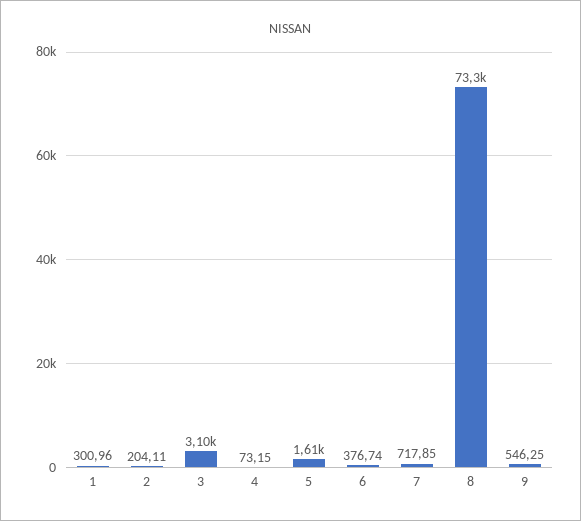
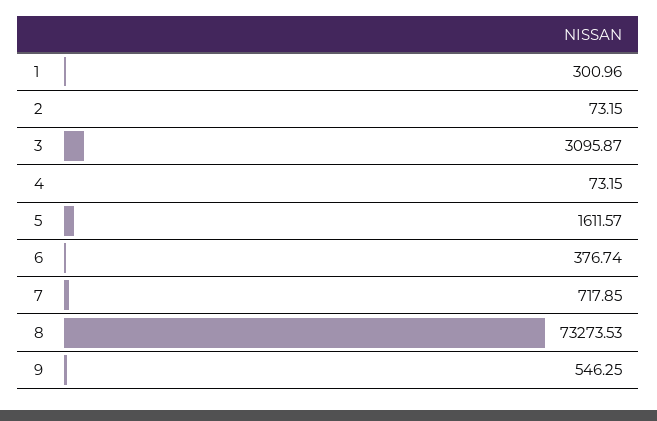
  {
    "1": 300.96,
-   "2": 204.11,
+   "2": 73.15,
    "3": 3095.87,
    "4": 73.15,
    "5": 1611.57,
    "6": 376.74,
    "7": 717.85,
    "8": 73273.53,
    "9": 546.25
  }

